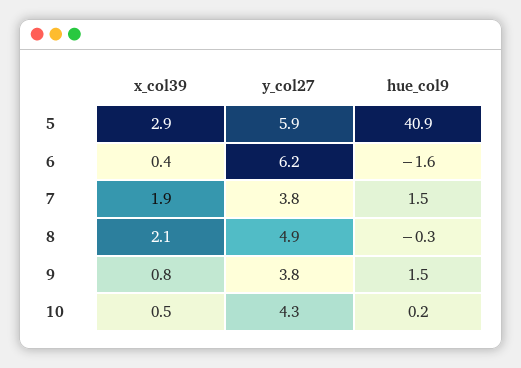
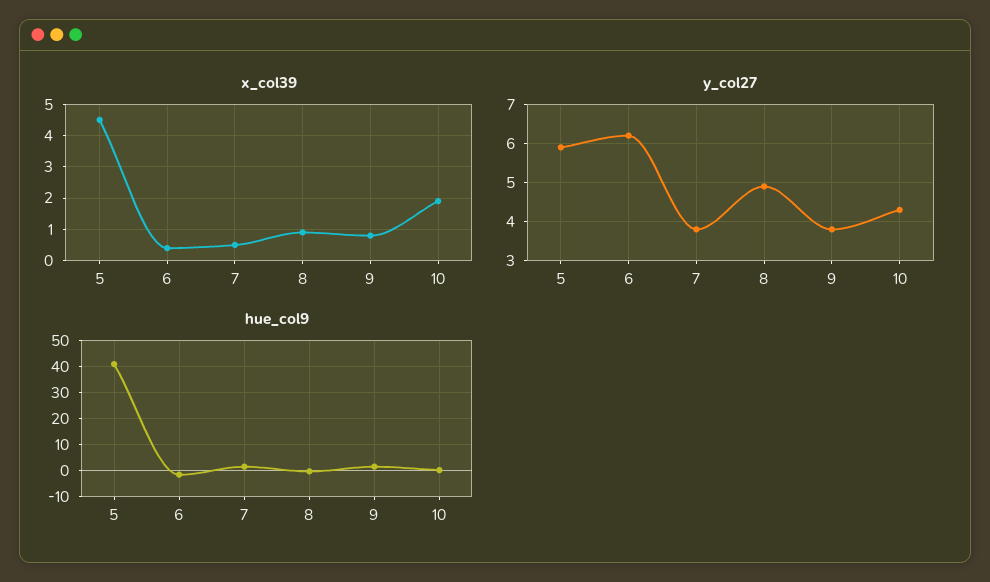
  {
    "x_col39": {
-     "5": 2.9,
+     "5": 4.5,
      "6": 0.4,
-     "7": 1.9,
+     "7": 0.5,
-     "8": 2.1,
+     "8": 1,
      "9": 0.8,
-     "10": 0.5
+     "10": 2
    },
    "y_col27": {
      "5": 5.9,
      "6": 6.2,
      "7": 3.8,
      "8": 4.9,
      "9": 3.8,
      "10": 4.3
    },
    "hue_col9": {
      "5": 40.9,
      "6": -1.6,
      "7": 1.5,
      "8": -0.3,
      "9": 1.5,
      "10": 0.2
    }
  }

